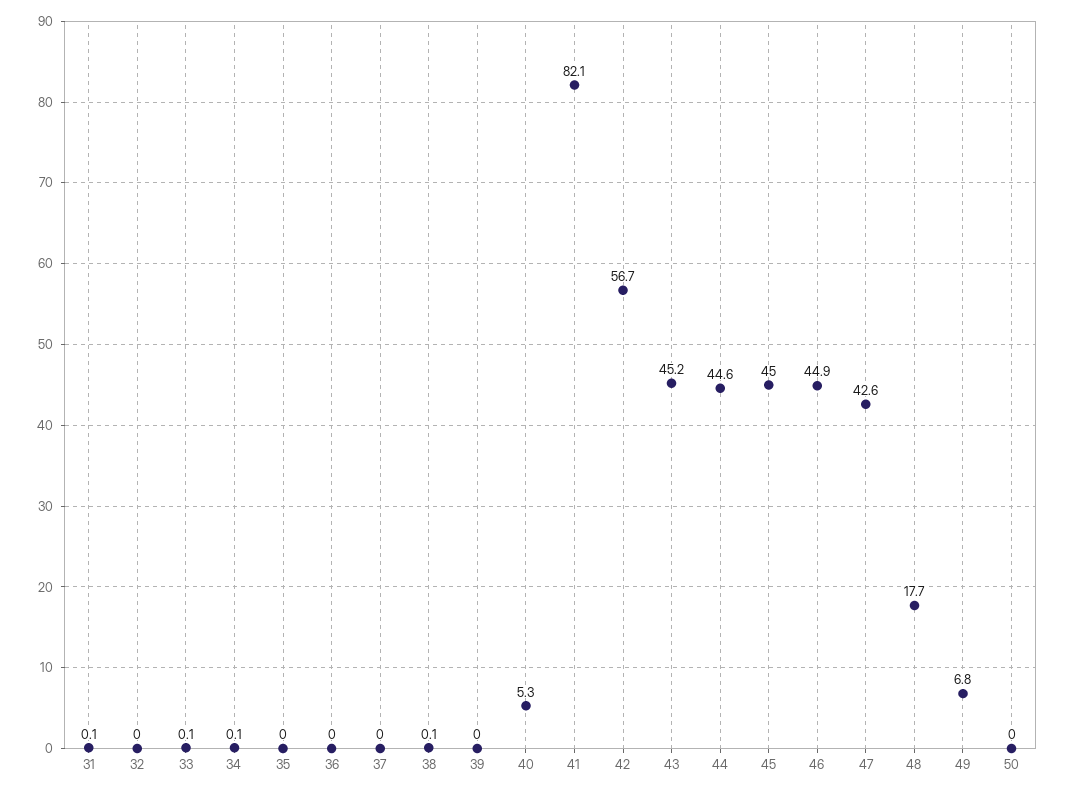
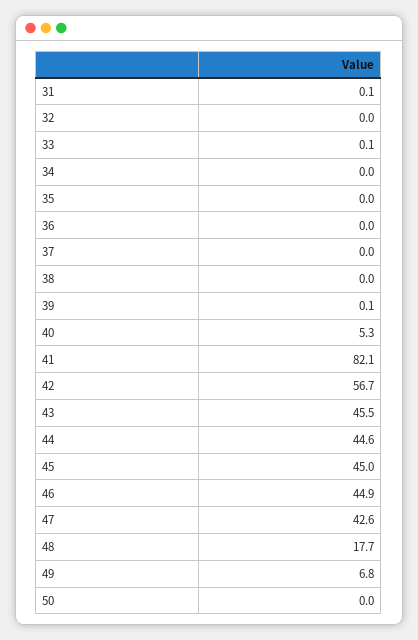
  {
    "31": 0.1,
    "32": 0,
    "33": 0.1,
-   "34": 0.1,
+   "34": 0,
    "35": 0,
    "36": 0,
    "37": 0,
-   "38": 0.1,
+   "38": 0,
-   "39": 0,
+   "39": 0.1,
    "40": 5.3,
    "41": 82.1,
    "42": 56.7,
-   "43": 45.2,
+   "43": 45.5,
    "44": 44.6,
    "45": 45,
    "46": 44.9,
    "47": 42.6,
    "48": 17.7,
    "49": 6.8,
    "50": 0
  }

